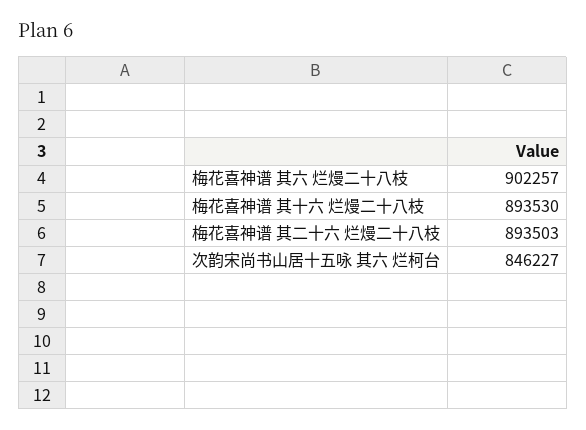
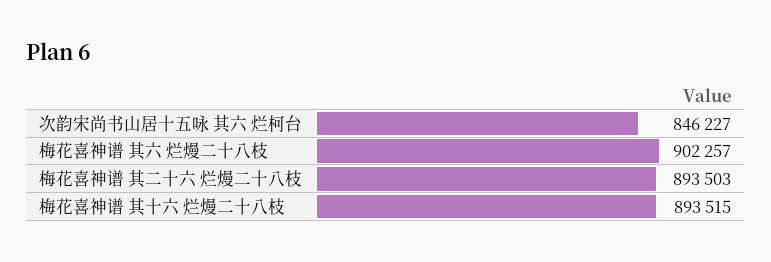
  {
    "梅花喜神谱 其六 烂熳二十八枝": 902257,
-   "梅花喜神谱 其十六 烂熳二十八枝": 893530,
+   "梅花喜神谱 其十六 烂熳二十八枝": 893515,
    "梅花喜神谱 其二十六 烂熳二十八枝": 893503,
    "次韵宋尚书山居十五咏 其六 烂柯台": 846227
  }

